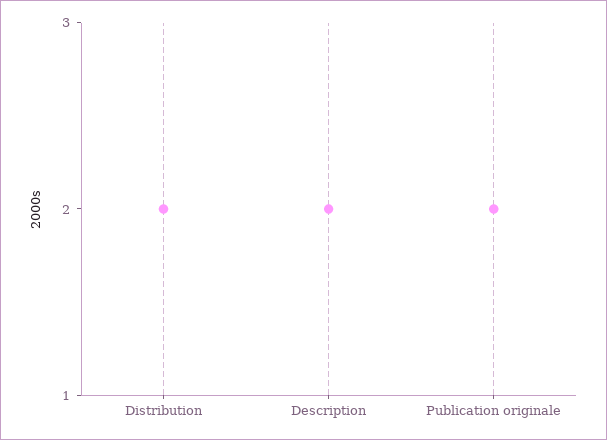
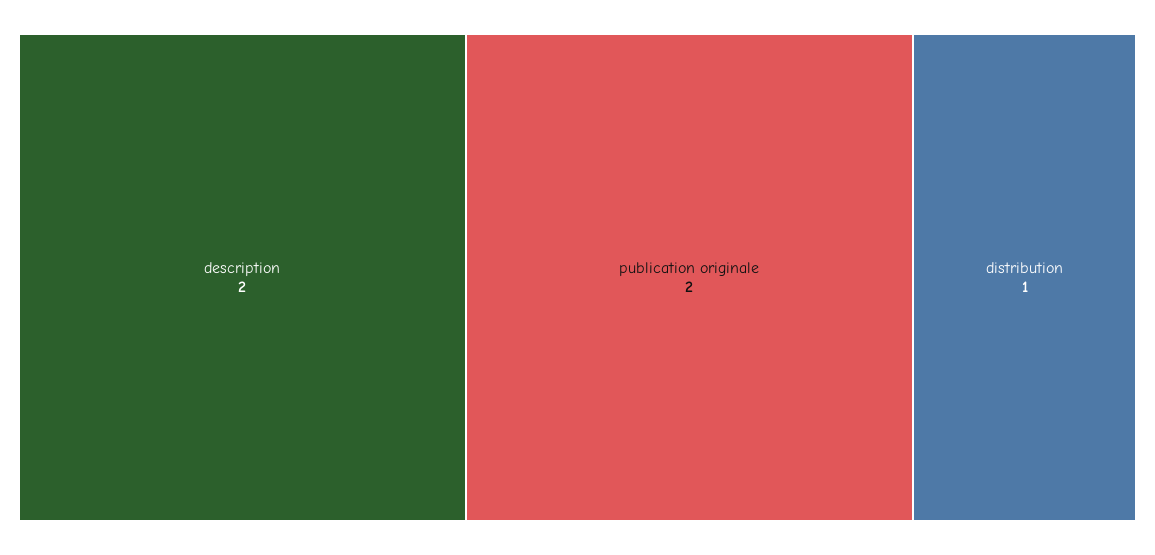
  {
-   "Distribution": 2,
+   "Distribution": 1,
    "Description": 2,
    "Publication originale": 2
  }

